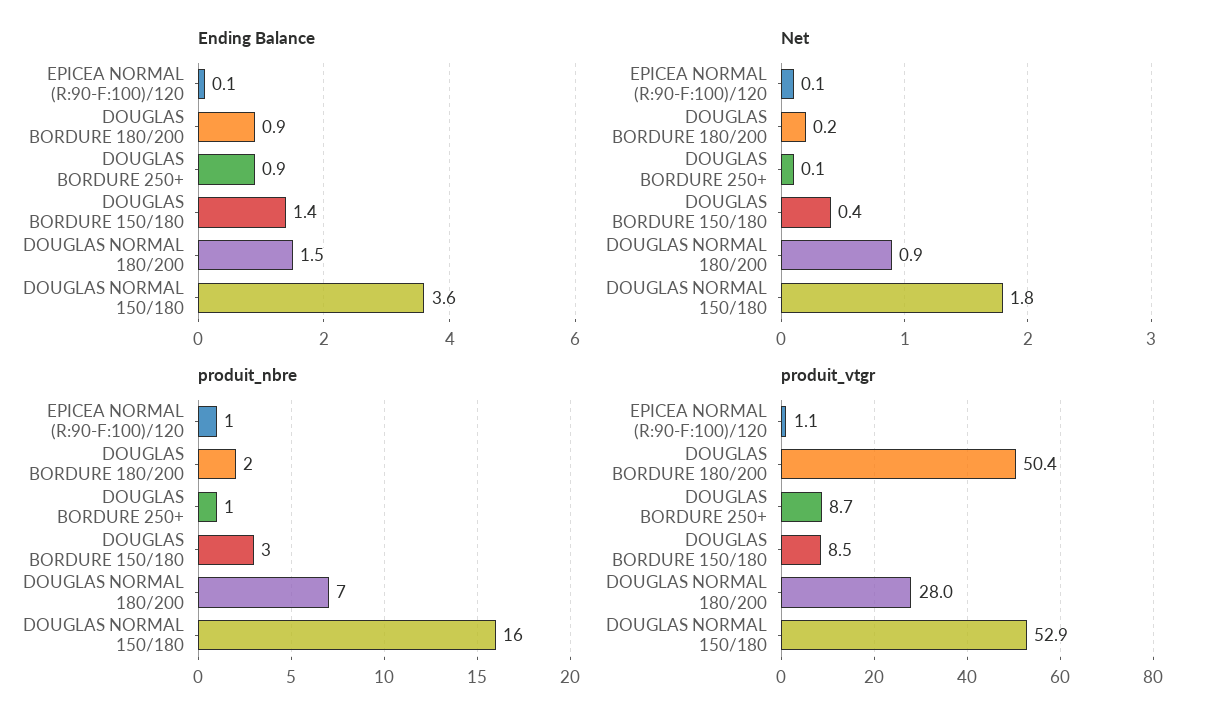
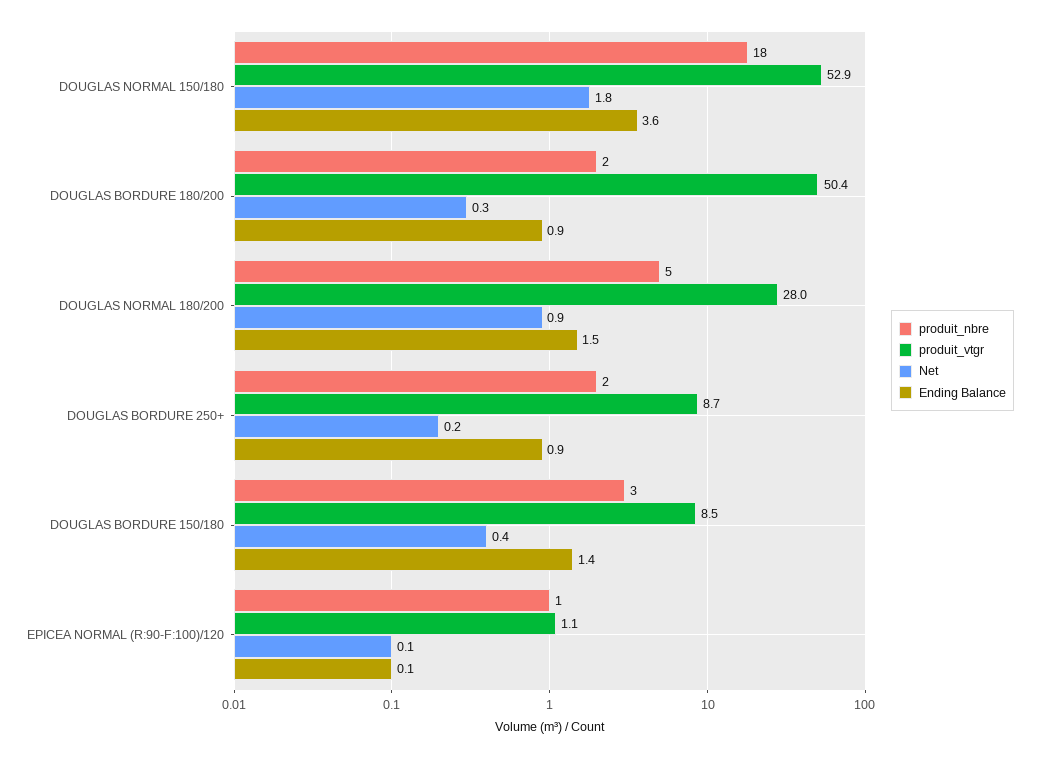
  {
    "Ending Balance": {
      "EPICEA NORMAL (R:90-F:100)/120": 0.1,
      "DOUGLAS BORDURE 180/200": 0.9,
      "DOUGLAS BORDURE 250+": 0.9,
      "DOUGLAS BORDURE 150/180": 1.4,
      "DOUGLAS NORMAL 180/200": 1.5,
      "DOUGLAS NORMAL 150/180": 3.6
    },
    "Net": {
      "EPICEA NORMAL (R:90-F:100)/120": 0.1,
-     "DOUGLAS BORDURE 180/200": 0.2,
+     "DOUGLAS BORDURE 180/200": 0.3,
-     "DOUGLAS BORDURE 250+": 0.1,
+     "DOUGLAS BORDURE 250+": 0.2,
      "DOUGLAS BORDURE 150/180": 0.4,
      "DOUGLAS NORMAL 180/200": 0.9,
      "DOUGLAS NORMAL 150/180": 1.8
    },
    "produit_nbre": {
      "EPICEA NORMAL (R:90-F:100)/120": 1,
      "DOUGLAS BORDURE 180/200": 2,
-     "DOUGLAS BORDURE 250+": 1,
+     "DOUGLAS BORDURE 250+": 2,
      "DOUGLAS BORDURE 150/180": 3,
-     "DOUGLAS NORMAL 180/200": 7,
+     "DOUGLAS NORMAL 180/200": 5,
-     "DOUGLAS NORMAL 150/180": 16
+     "DOUGLAS NORMAL 150/180": 18
    },
    "produit_vtgr": {
      "EPICEA NORMAL (R:90-F:100)/120": 1.1,
      "DOUGLAS BORDURE 180/200": 50.4,
      "DOUGLAS BORDURE 250+": 8.7,
      "DOUGLAS BORDURE 150/180": 8.5,
      "DOUGLAS NORMAL 180/200": 28,
      "DOUGLAS NORMAL 150/180": 52.9
    }
  }

